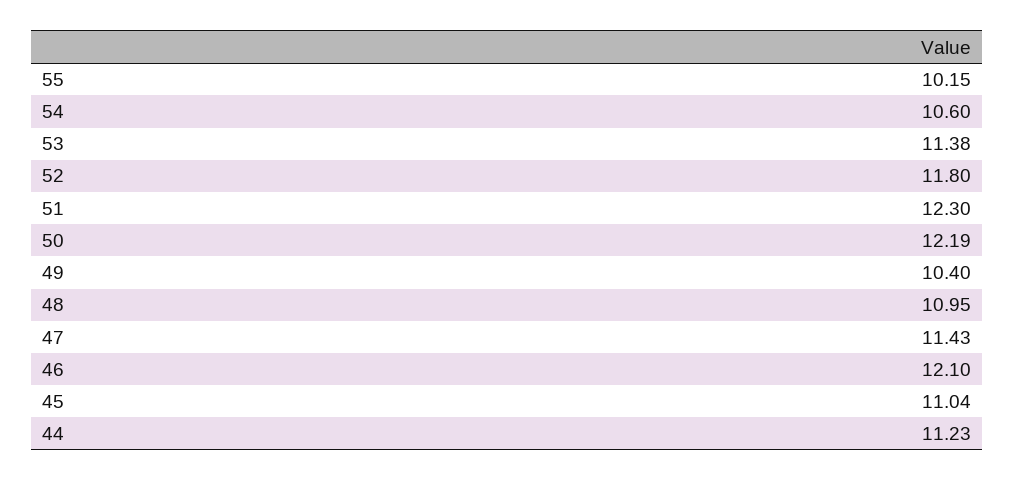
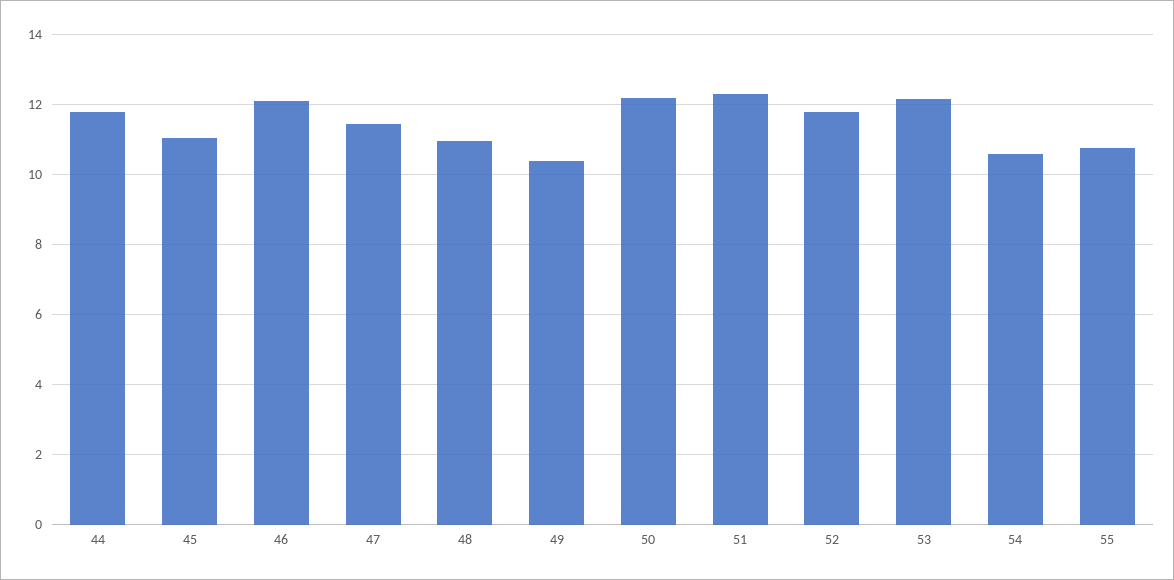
  {
-   "55": 10.15,
+   "55": 10.8,
    "54": 10.6,
-   "53": 11.38,
+   "53": 12.2,
    "52": 11.8,
    "51": 12.3,
    "50": 12.19,
    "49": 10.4,
    "48": 10.95,
    "47": 11.43,
    "46": 12.1,
    "45": 11.04,
-   "44": 11.23
+   "44": 11.8
  }

